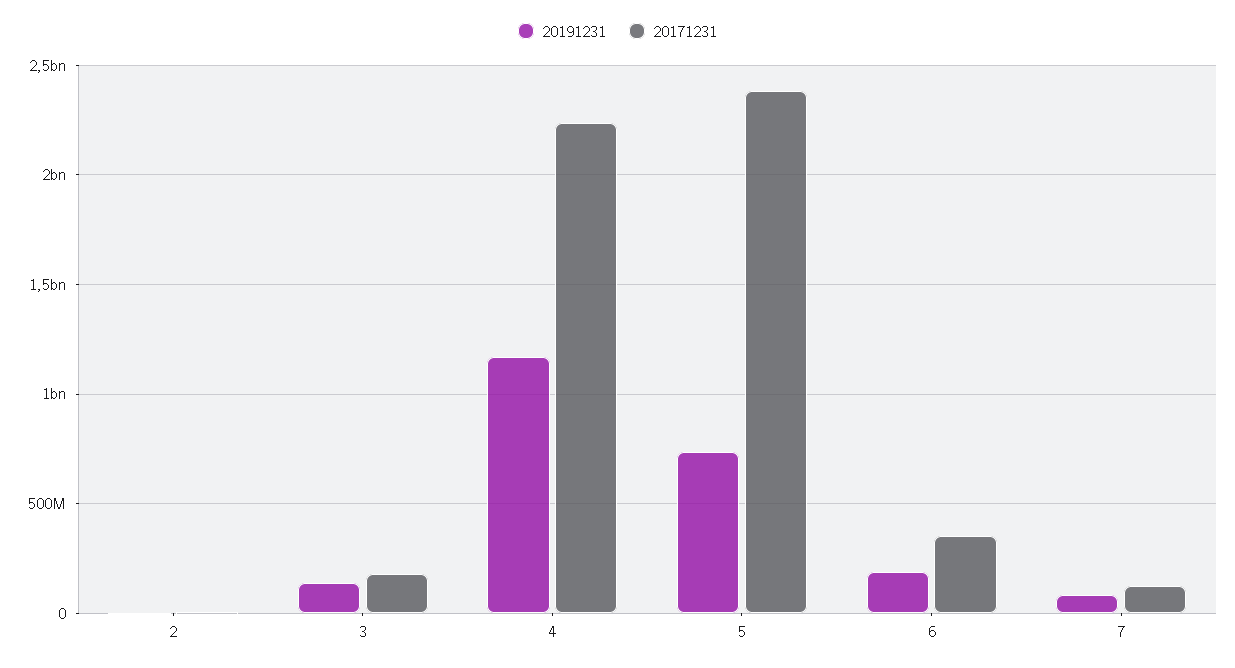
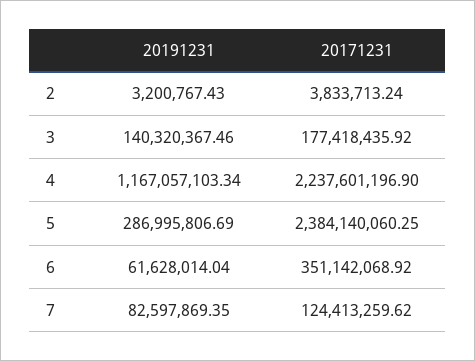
  {
    "20191231": {
      "2": 3200767.43,
      "3": 140320367.46,
      "4": 1167057103.34,
-     "5": 750000000,
+     "5": 286995806.69,
-     "6": 200000000,
+     "6": 61628014.04,
      "7": 82597869.35
    },
    "20171231": {
      "2": 3833713.24,
      "3": 177418435.92,
      "4": 2237601196.9,
      "5": 2384140060.25,
      "6": 351142068.92,
      "7": 124413259.62
    }
  }

